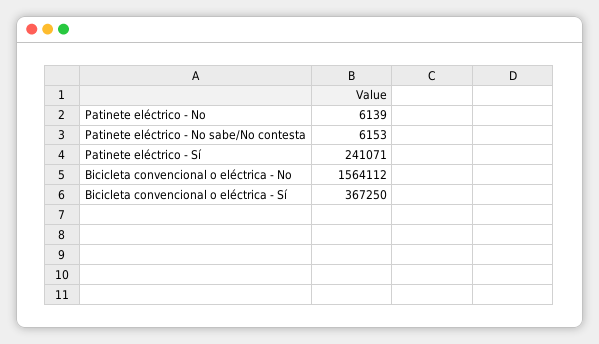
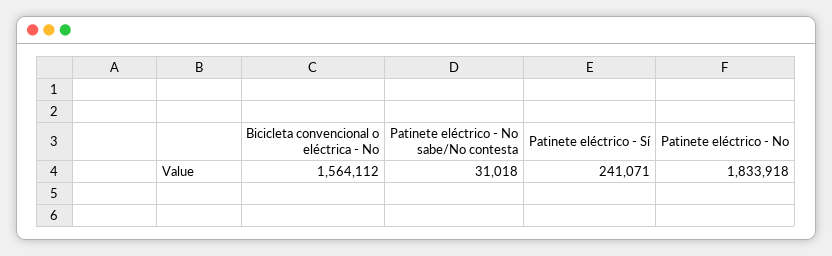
  {
-   "Patinete eléctrico - No": 6139,
+   "Patinete eléctrico - No": 1833918,
-   "Patinete eléctrico - No sabe/No contesta": 6153,
+   "Patinete eléctrico - No sabe/No contesta": 31018,
    "Patinete eléctrico - Sí": 241071,
-   "Bicicleta convencional o eléctrica - No": 1564112,
+   "Bicicleta convencional o eléctrica - No": 1564112
-   "Bicicleta convencional o eléctrica - Sí": 367250
  }

